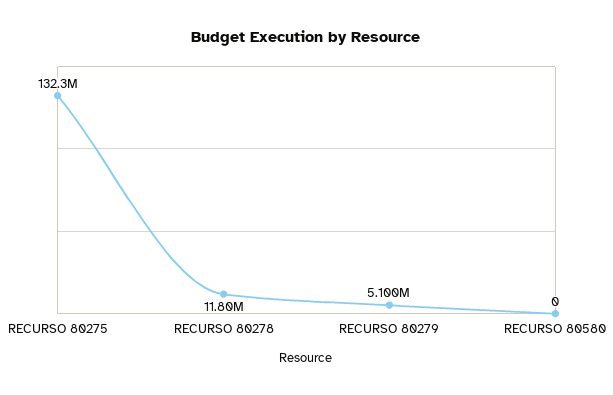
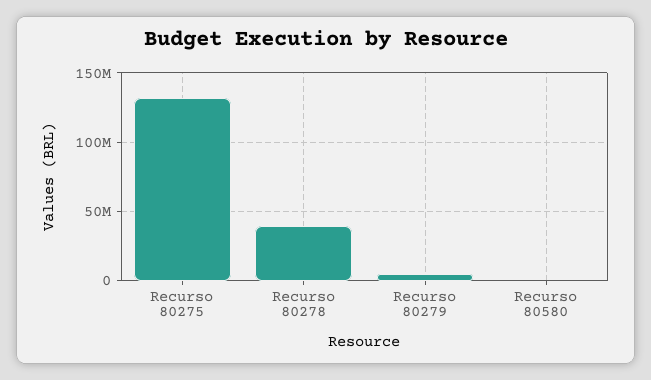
  {
    "RECURSO 80275": 132300000,
-   "RECURSO 80278": 11800000,
+   "RECURSO 80278": 40000000,
    "RECURSO 80279": 5100000,
    "RECURSO 80580": 0
  }

